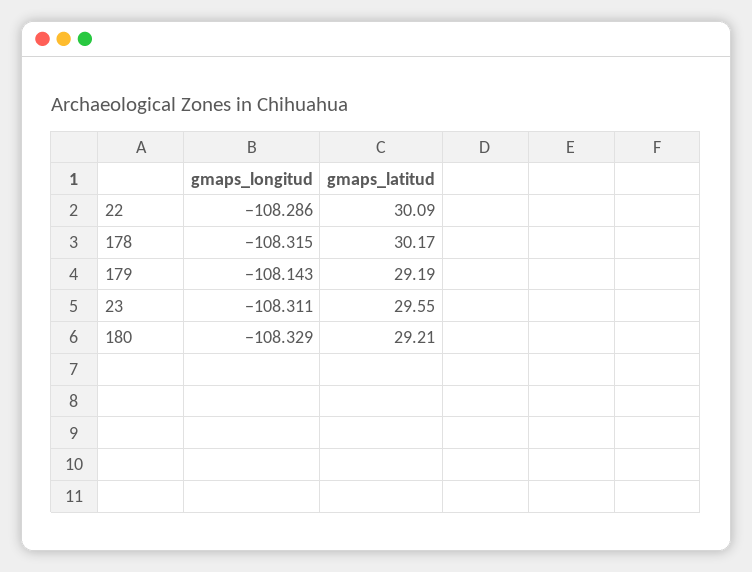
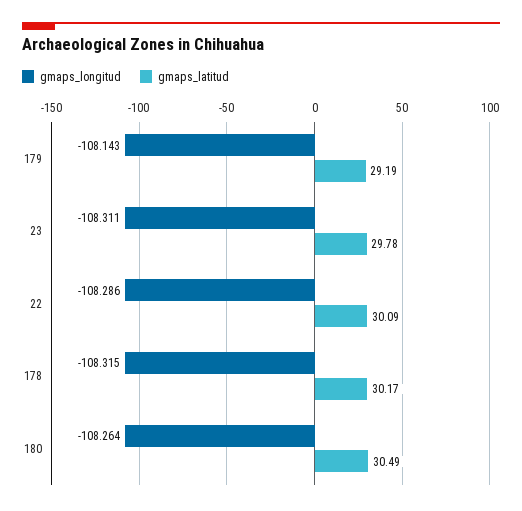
  {
    "gmaps_longitud": {
      "22": -108.286,
      "178": -108.315,
      "179": -108.143,
      "23": -108.311,
-     "180": -108.329
+     "180": -108.264
    },
    "gmaps_latitud": {
      "22": 30.09,
      "178": 30.17,
      "179": 29.19,
-     "23": 29.55,
+     "23": 29.78,
-     "180": 29.21
+     "180": 30.49
    }
  }

